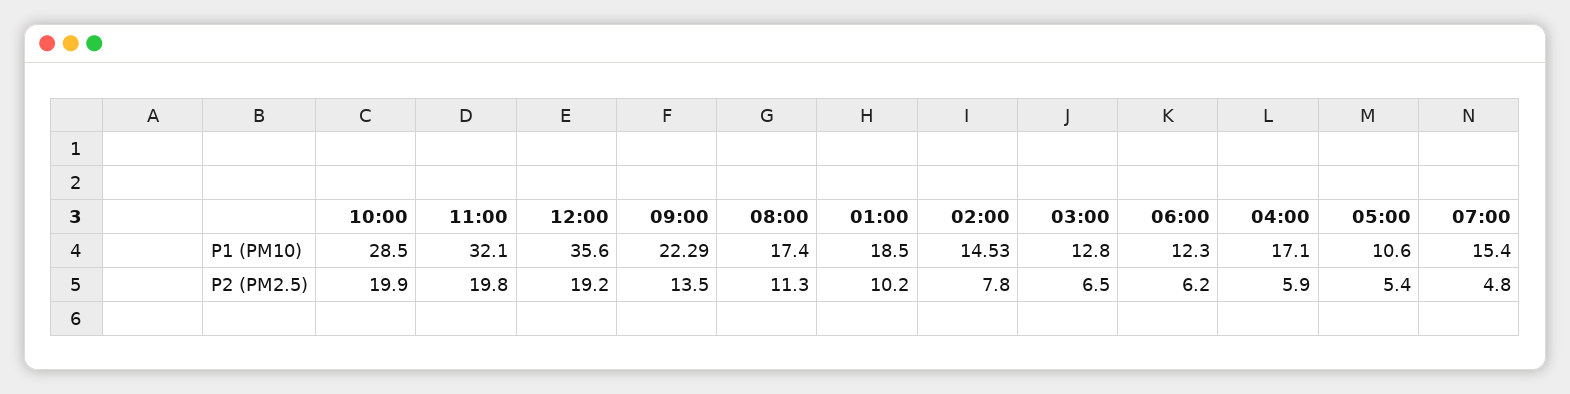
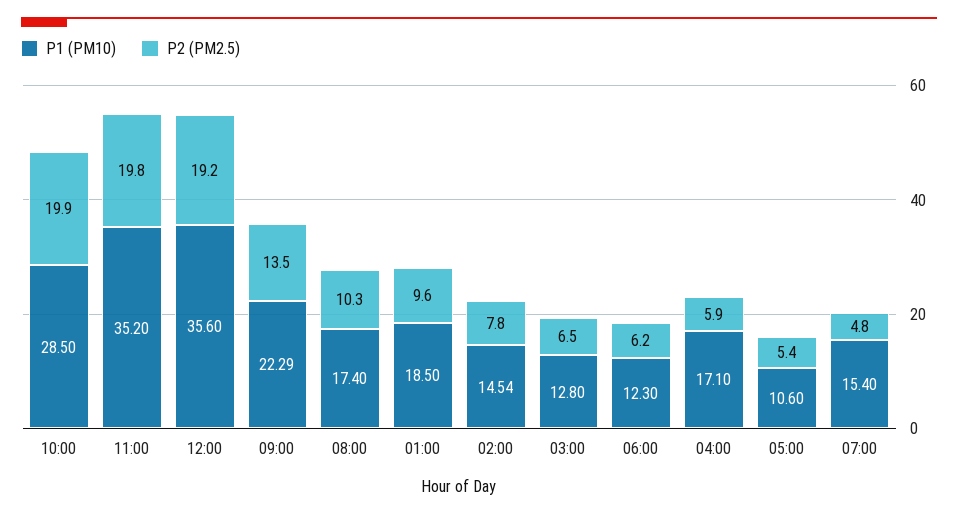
  {
    "P1 (PM10)": {
      "10:00": 28.5,
-     "11:00": 32.1,
+     "11:00": 35.2,
      "12:00": 35.6,
      "09:00": 22.29,
      "08:00": 17.4,
      "01:00": 18.5,
-     "02:00": 14.53,
+     "02:00": 14.54,
      "03:00": 12.8,
      "06:00": 12.3,
      "04:00": 17.1,
      "05:00": 10.6,
      "07:00": 15.4
    },
    "P2 (PM2.5)": {
      "10:00": 19.9,
      "11:00": 19.8,
      "12:00": 19.2,
      "09:00": 13.5,
-     "08:00": 11.3,
+     "08:00": 10.3,
-     "01:00": 10.2,
+     "01:00": 9.6,
      "02:00": 7.8,
      "03:00": 6.5,
      "06:00": 6.2,
      "04:00": 5.9,
      "05:00": 5.4,
      "07:00": 4.8
    }
  }

